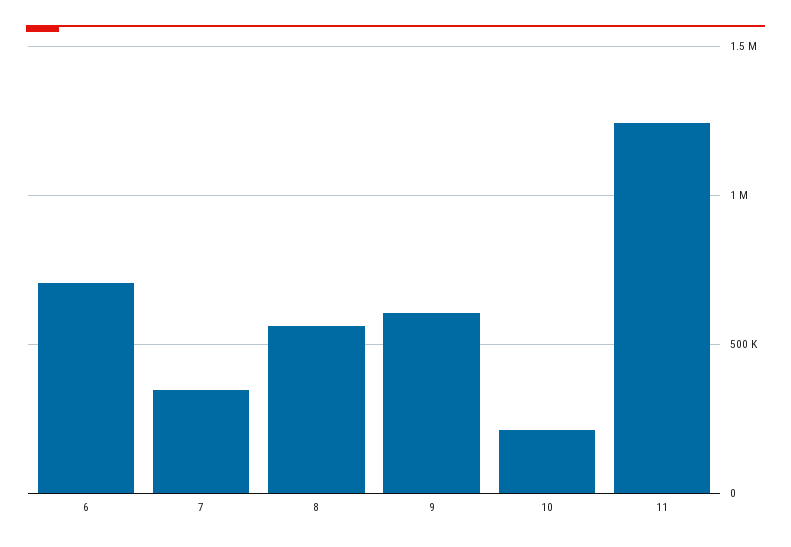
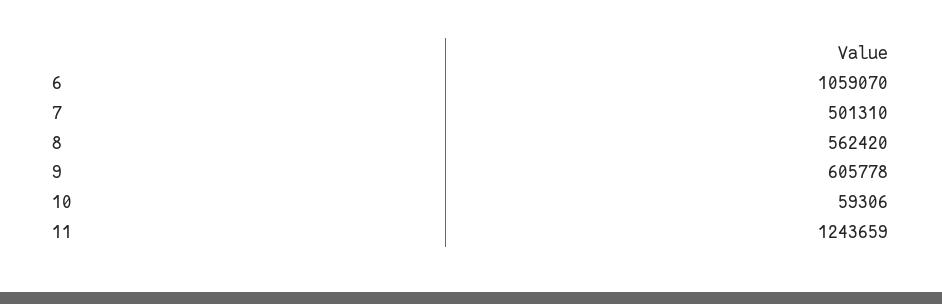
  {
-   "6": 700000,
+   "6": 1059070,
-   "7": 350000,
+   "7": 501310,
    "8": 562420,
    "9": 605778,
-   "10": 200000,
+   "10": 59306,
    "11": 1243659
  }

